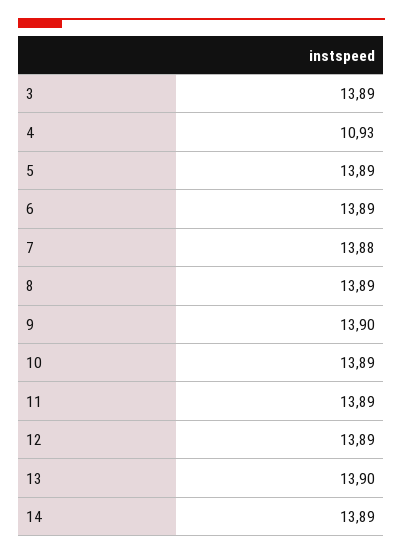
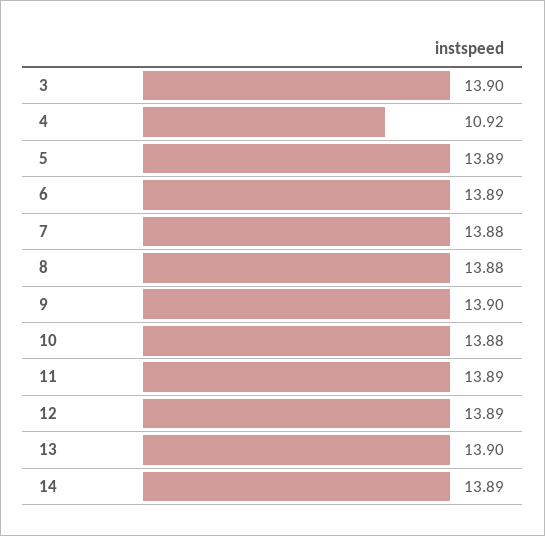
  {
-   "3": 13.89,
+   "3": 13.9,
-   "4": 10.93,
+   "4": 10.92,
    "5": 13.89,
    "6": 13.89,
    "7": 13.88,
-   "8": 13.89,
+   "8": 13.88,
    "9": 13.9,
-   "10": 13.89,
+   "10": 13.88,
    "11": 13.89,
    "12": 13.89,
    "13": 13.9,
    "14": 13.89
  }

